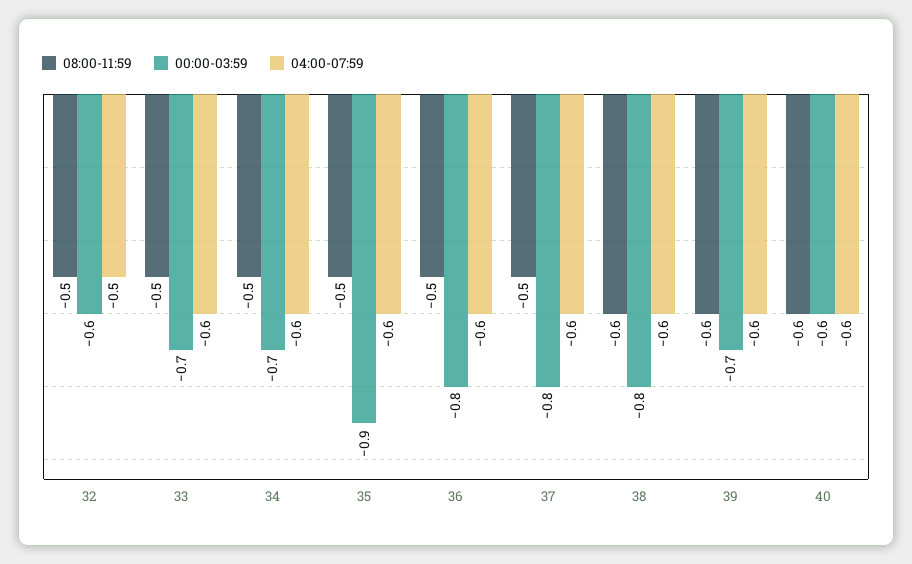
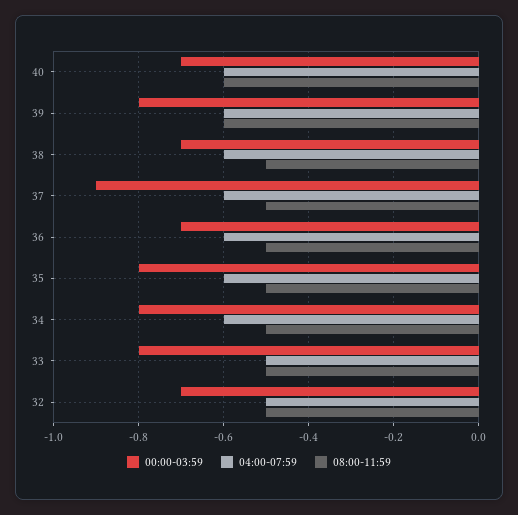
  {
    "08:00-11:59": {
      "32": -0.5,
      "33": -0.5,
      "34": -0.5,
      "35": -0.5,
      "36": -0.5,
      "37": -0.5,
-     "38": -0.6,
+     "38": -0.5,
      "39": -0.6,
      "40": -0.6
    },
    "00:00-03:59": {
-     "32": -0.6,
+     "32": -0.7,
-     "33": -0.7,
+     "33": -0.8,
-     "34": -0.7,
+     "34": -0.8,
-     "35": -0.9,
+     "35": -0.8,
-     "36": -0.8,
+     "36": -0.7,
-     "37": -0.8,
+     "37": -0.9,
-     "38": -0.8,
+     "38": -0.7,
-     "39": -0.7,
+     "39": -0.8,
-     "40": -0.6
+     "40": -0.7
    },
    "04:00-07:59": {
      "32": -0.5,
-     "33": -0.6,
+     "33": -0.5,
      "34": -0.6,
      "35": -0.6,
      "36": -0.6,
      "37": -0.6,
      "38": -0.6,
      "39": -0.6,
      "40": -0.6
    }
  }

